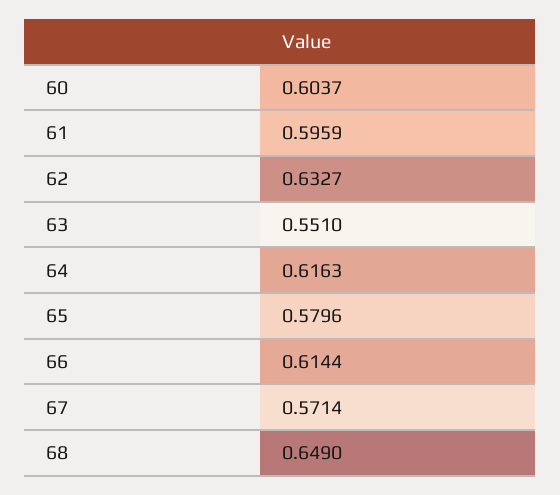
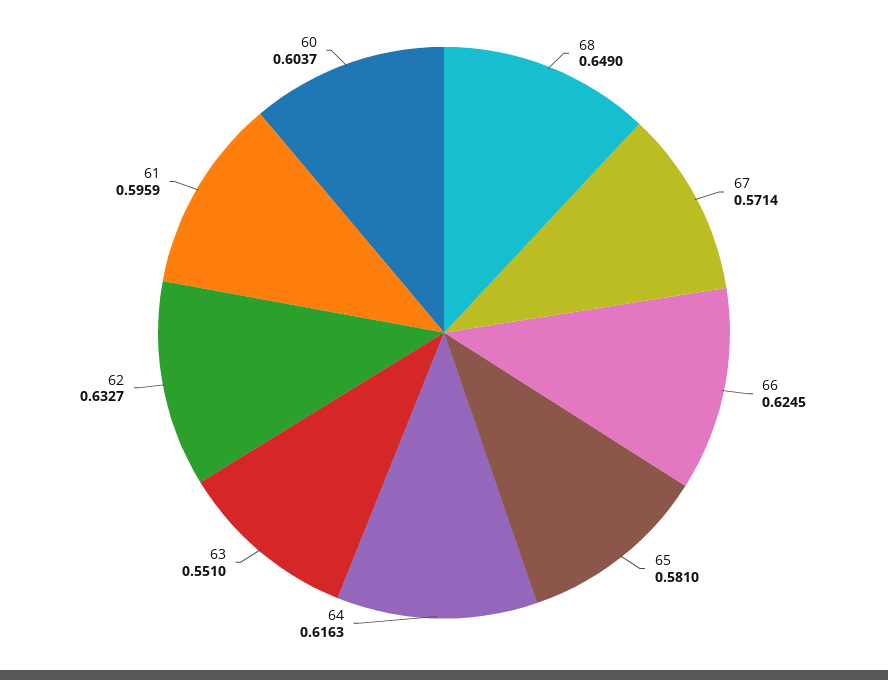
  {
    "60": 0.6037,
    "61": 0.5959,
    "62": 0.6327,
    "63": 0.551,
    "64": 0.6163,
-   "65": 0.5796,
+   "65": 0.581,
-   "66": 0.6144,
+   "66": 0.6245,
    "67": 0.5714,
    "68": 0.649
  }

